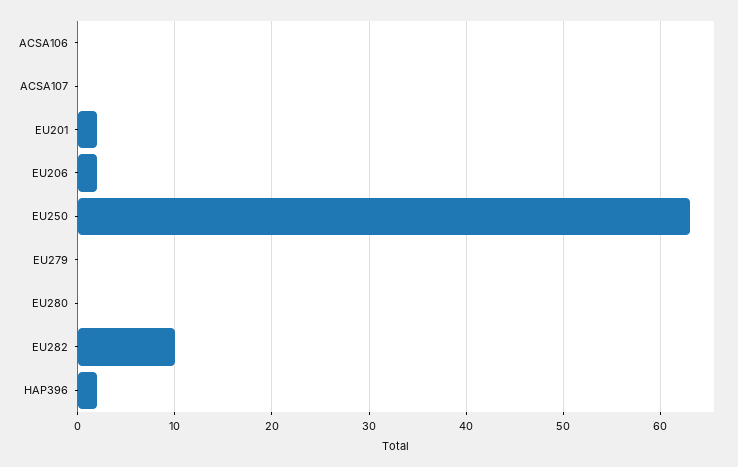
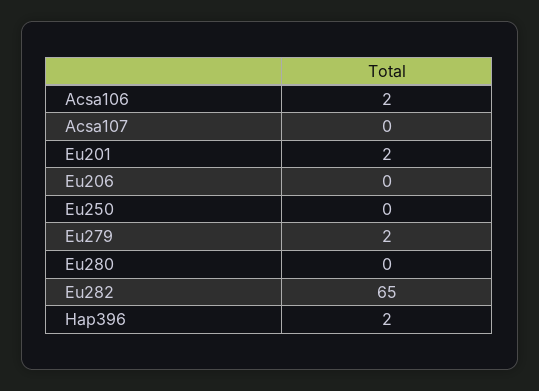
  {
-   "ACSA106": 0,
+   "ACSA106": 2,
    "ACSA107": 0,
    "EU201": 2,
-   "EU206": 2,
+   "EU206": 0,
-   "EU250": 63,
+   "EU250": 0,
-   "EU279": 0,
+   "EU279": 2,
    "EU280": 0,
-   "EU282": 10,
+   "EU282": 65,
    "HAP396": 2
  }

